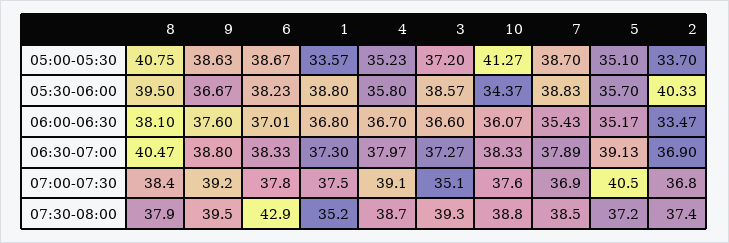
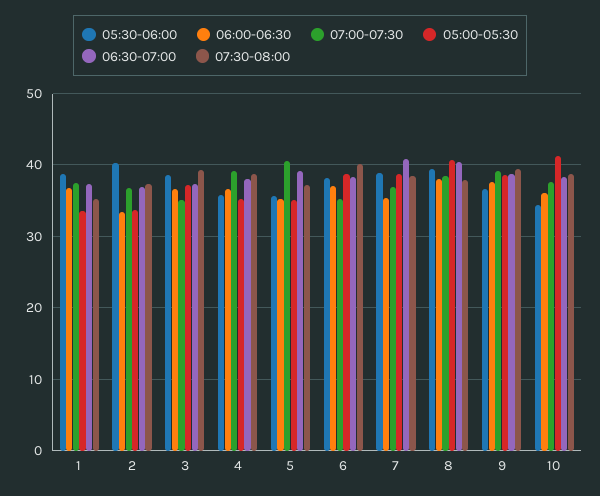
  {
    "05:00-05:30": {
      "8": 40.75,
      "9": 38.63,
      "6": 38.67,
      "1": 33.57,
      "4": 35.23,
      "3": 37.2,
      "10": 41.27,
      "7": 38.7,
      "5": 35.1,
      "2": 33.7
    },
    "05:30-06:00": {
      "8": 39.5,
      "9": 36.67,
      "6": 38.23,
      "1": 38.8,
      "4": 35.8,
      "3": 38.57,
      "10": 34.37,
      "7": 38.83,
      "5": 35.7,
      "2": 40.33
    },
    "06:00-06:30": {
      "8": 38.1,
      "9": 37.6,
      "6": 37.01,
      "1": 36.8,
      "4": 36.7,
      "3": 36.6,
      "10": 36.07,
      "7": 35.43,
      "5": 35.17,
      "2": 33.47
    },
    "06:30-07:00": {
      "8": 40.47,
      "9": 38.8,
      "6": 38.33,
      "1": 37.3,
      "4": 37.97,
      "3": 37.27,
      "10": 38.33,
-     "7": 37.89,
+     "7": 41,
      "5": 39.13,
      "2": 36.9
    },
    "07:00-07:30": {
      "8": 38.4,
      "9": 39.2,
-     "6": 37.8,
+     "6": 35,
      "1": 37.5,
      "4": 39.1,
      "3": 35.1,
      "10": 37.6,
      "7": 36.9,
      "5": 40.5,
      "2": 36.8
    },
    "07:30-08:00": {
      "8": 37.9,
      "9": 39.5,
-     "6": 42.9,
+     "6": 40,
      "1": 35.2,
      "4": 38.7,
      "3": 39.3,
      "10": 38.8,
      "7": 38.5,
      "5": 37.2,
      "2": 37.4
    }
  }

